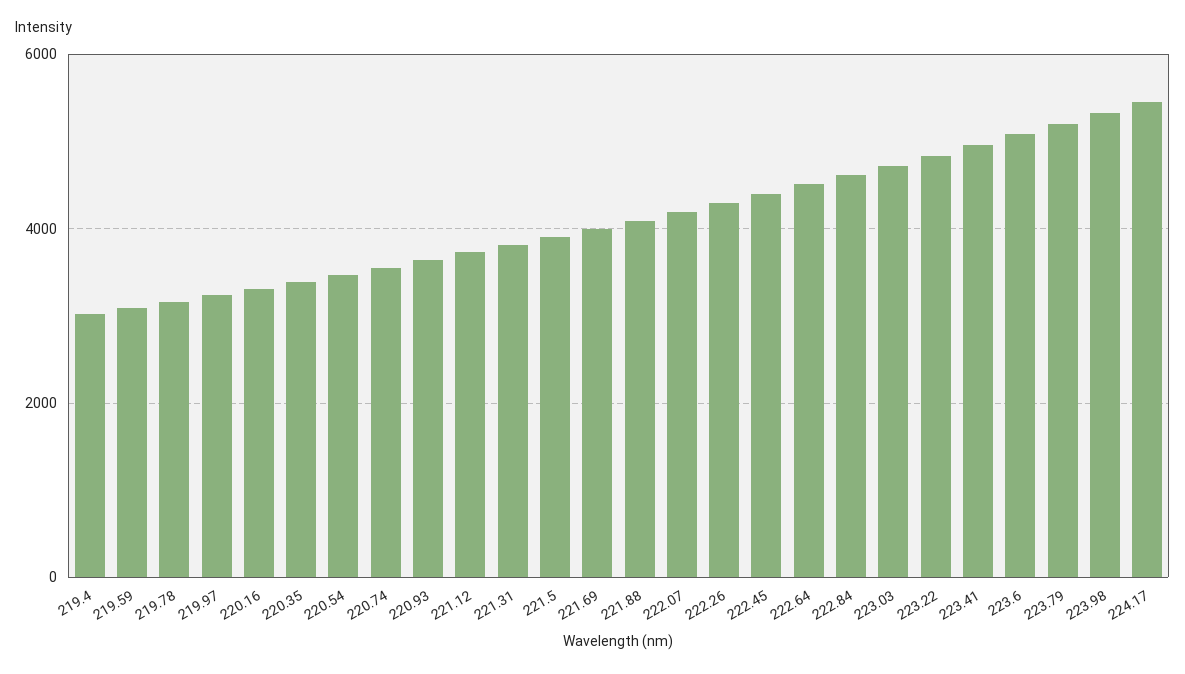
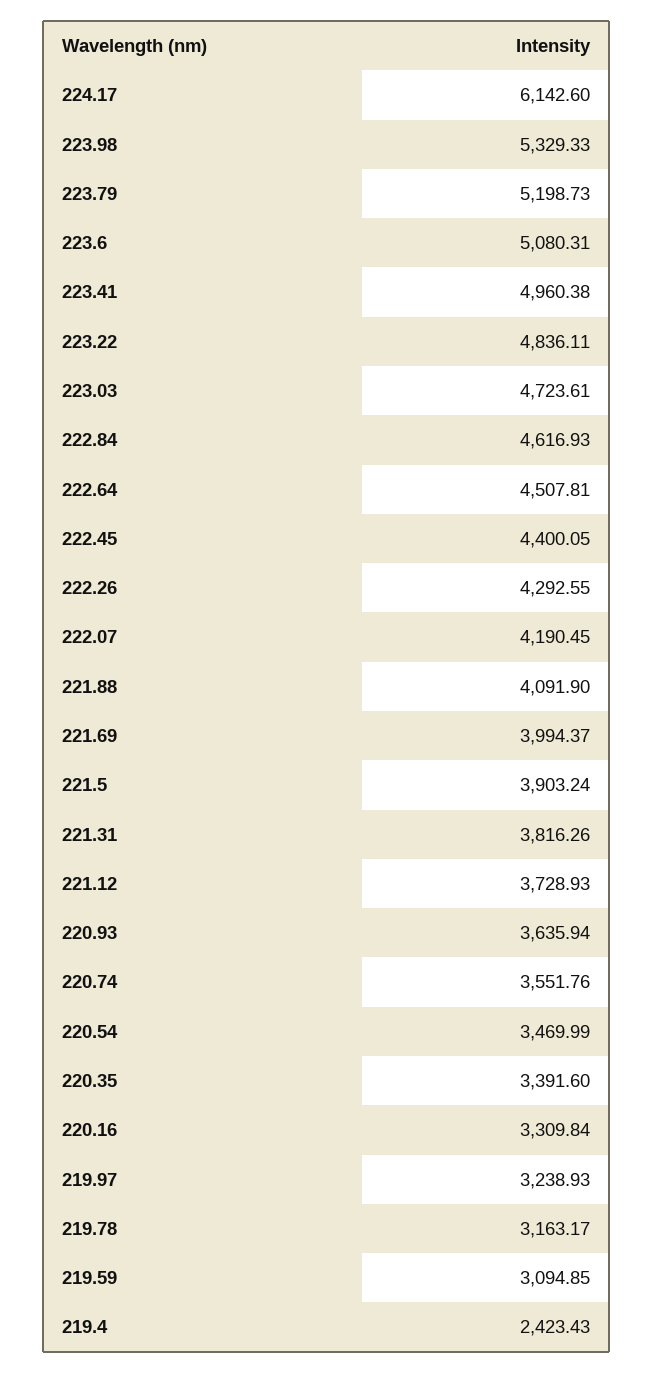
  {
-   "219.4": 3000,
+   "219.4": 2423.43,
    "219.59": 3094.85,
    "219.78": 3163.17,
    "219.97": 3238.93,
    "220.16": 3309.84,
    "220.35": 3391.6,
    "220.54": 3469.99,
    "220.74": 3551.76,
    "220.93": 3635.94,
    "221.12": 3728.93,
    "221.31": 3816.26,
    "221.5": 3903.24,
    "221.69": 3994.37,
    "221.88": 4091.9,
    "222.07": 4190.45,
    "222.26": 4292.55,
    "222.45": 4400.05,
    "222.64": 4507.81,
    "222.84": 4616.93,
    "223.03": 4723.61,
    "223.22": 4836.11,
    "223.41": 4960.38,
    "223.6": 5080.31,
    "223.79": 5198.73,
    "223.98": 5329.33,
-   "224.17": 5400
+   "224.17": 6142.6
  }

